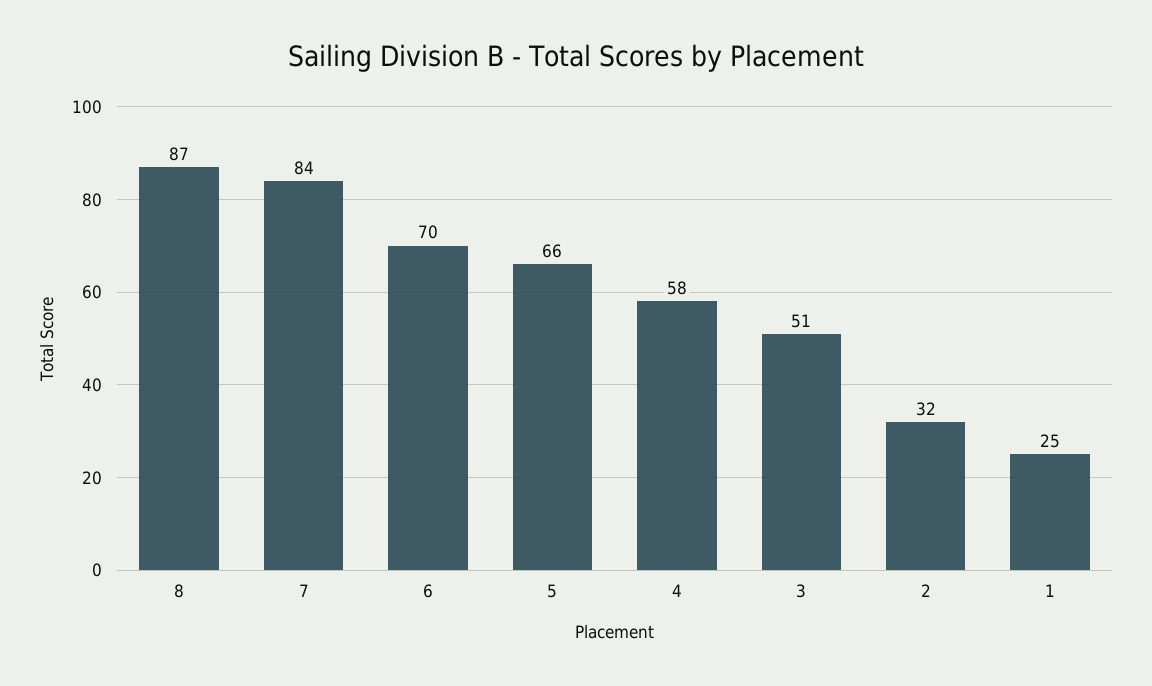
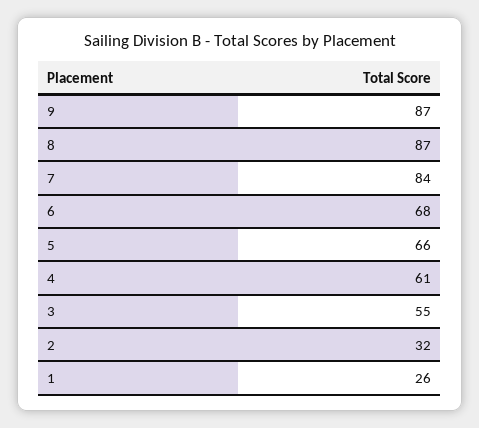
  {
    "8": 87,
    "7": 84,
-   "6": 70,
+   "6": 68,
    "5": 66,
-   "4": 58,
+   "4": 61,
-   "3": 51,
+   "3": 55,
    "2": 32,
-   "1": 25
+   "1": 26,
+   "9": 87
  }

